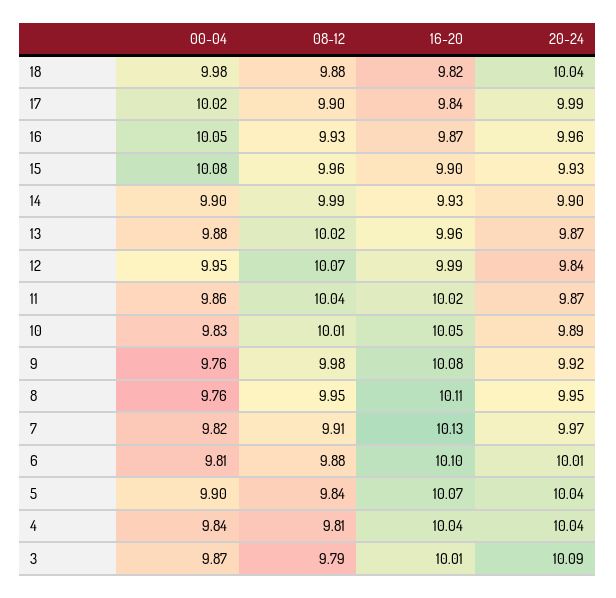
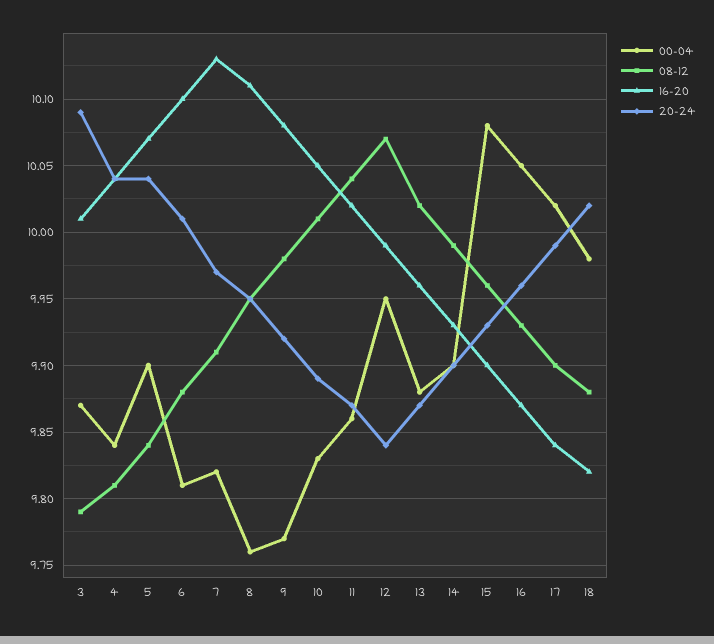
  {
    "00-04": {
      "18": 9.98,
      "17": 10.02,
      "16": 10.05,
      "15": 10.08,
      "14": 9.9,
      "13": 9.88,
      "12": 9.95,
      "11": 9.86,
      "10": 9.83,
-     "9": 9.76,
+     "9": 9.77,
      "8": 9.76,
      "7": 9.82,
      "6": 9.81,
      "5": 9.9,
      "4": 9.84,
      "3": 9.87
    },
    "08-12": {
      "18": 9.88,
      "17": 9.9,
      "16": 9.93,
      "15": 9.96,
      "14": 9.99,
      "13": 10.02,
      "12": 10.07,
      "11": 10.04,
      "10": 10.01,
      "9": 9.98,
      "8": 9.95,
      "7": 9.91,
      "6": 9.88,
      "5": 9.84,
      "4": 9.81,
      "3": 9.79
    },
    "16-20": {
      "18": 9.82,
      "17": 9.84,
      "16": 9.87,
      "15": 9.9,
      "14": 9.93,
      "13": 9.96,
      "12": 9.99,
      "11": 10.02,
      "10": 10.05,
      "9": 10.08,
      "8": 10.11,
      "7": 10.13,
      "6": 10.1,
      "5": 10.07,
      "4": 10.04,
      "3": 10.01
    },
    "20-24": {
-     "18": 10.04,
+     "18": 10.02,
      "17": 9.99,
      "16": 9.96,
      "15": 9.93,
      "14": 9.9,
      "13": 9.87,
      "12": 9.84,
      "11": 9.87,
      "10": 9.89,
      "9": 9.92,
      "8": 9.95,
      "7": 9.97,
      "6": 10.01,
      "5": 10.04,
      "4": 10.04,
      "3": 10.09
    }
  }

